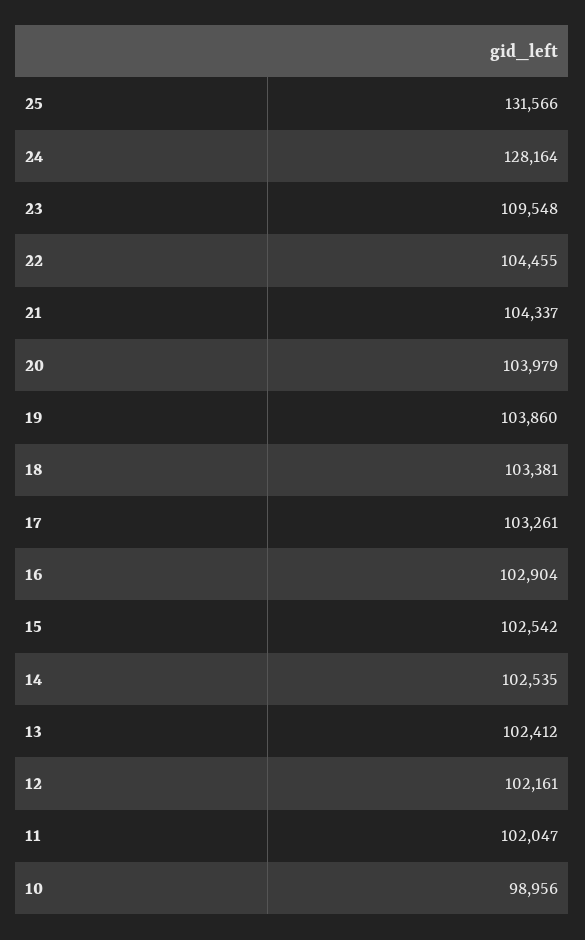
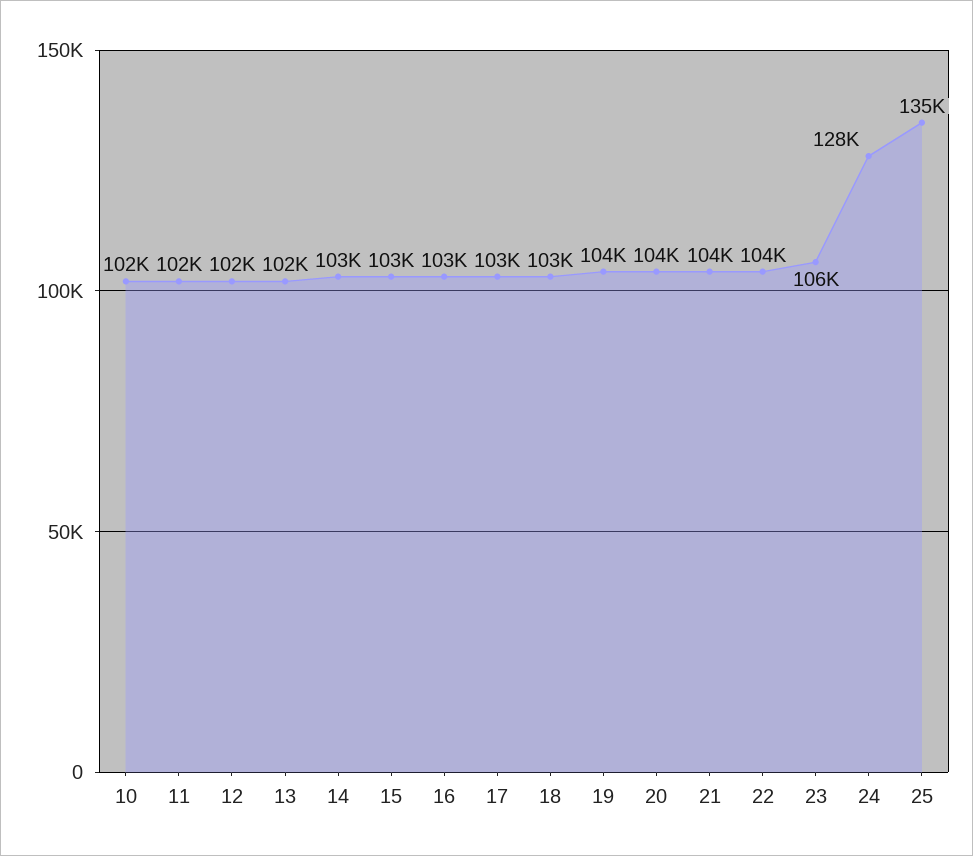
  {
-   "25": 131566,
+   "25": 135000,
    "24": 128164,
-   "23": 109548,
+   "23": 106000,
    "22": 104455,
    "21": 104337,
    "20": 103979,
    "19": 103860,
    "18": 103381,
    "17": 103261,
    "16": 102904,
    "15": 102542,
    "14": 102535,
    "13": 102412,
    "12": 102161,
    "11": 102047,
-   "10": 98956
+   "10": 102000
  }

